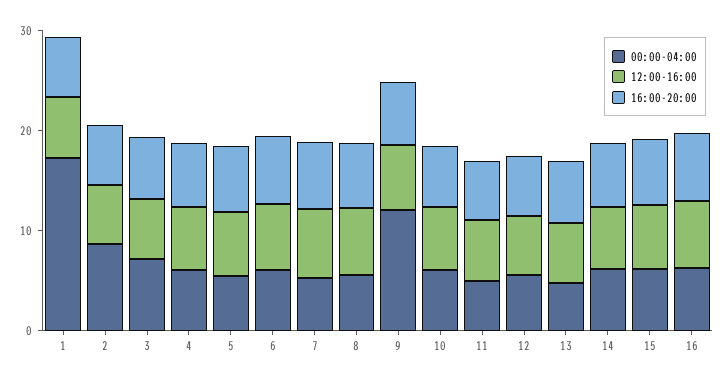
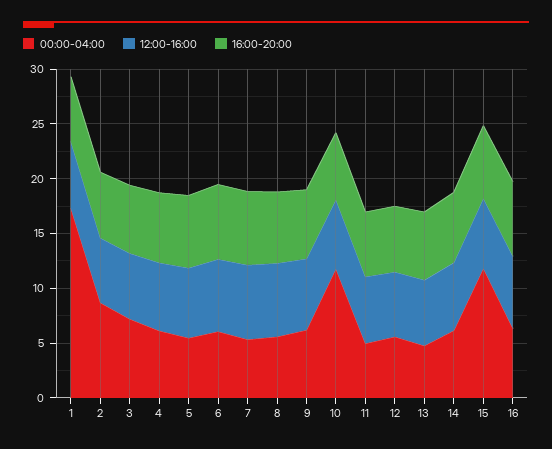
  {
    "00:00-04:00": {
      "1": 17,
      "2": 9,
      "3": 7,
      "4": 6,
      "5": 5,
      "6": 6,
      "7": 5,
      "8": 6,
-     "9": 12,
+     "9": 6,
-     "10": 6,
+     "10": 12,
      "11": 5,
      "12": 6,
      "13": 5,
      "14": 6,
-     "15": 6,
+     "15": 12,
      "16": 6
    },
    "12:00-16:00": {
      "1": 6,
      "2": 6,
      "3": 6,
      "4": 6,
      "5": 6,
      "6": 7,
      "7": 7,
      "8": 7,
      "9": 7,
      "10": 6,
      "11": 6,
      "12": 6,
      "13": 6,
      "14": 6,
      "15": 6,
      "16": 7
    },
    "16:00-20:00": {
      "1": 6,
      "2": 6,
      "3": 6,
      "4": 6,
      "5": 7,
      "6": 7,
      "7": 7,
      "8": 7,
      "9": 6,
      "10": 6,
      "11": 6,
      "12": 6,
      "13": 6,
      "14": 6,
      "15": 7,
      "16": 7
    }
  }

